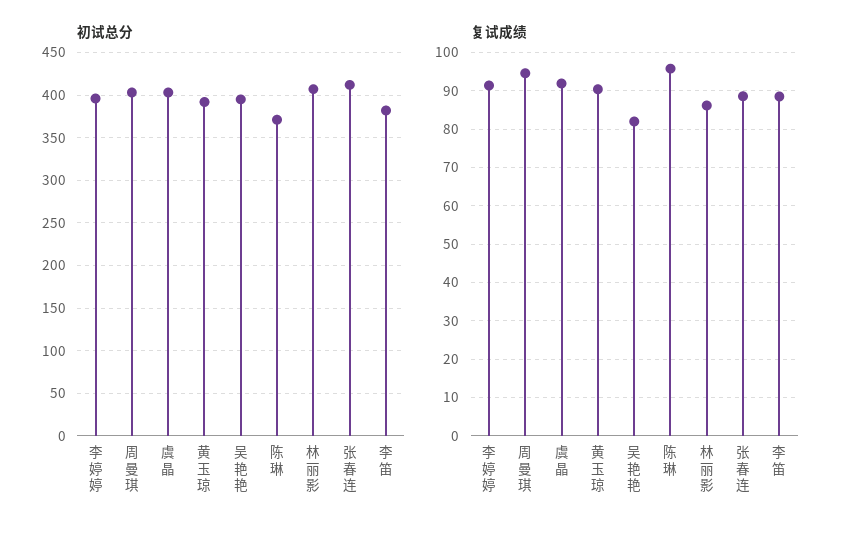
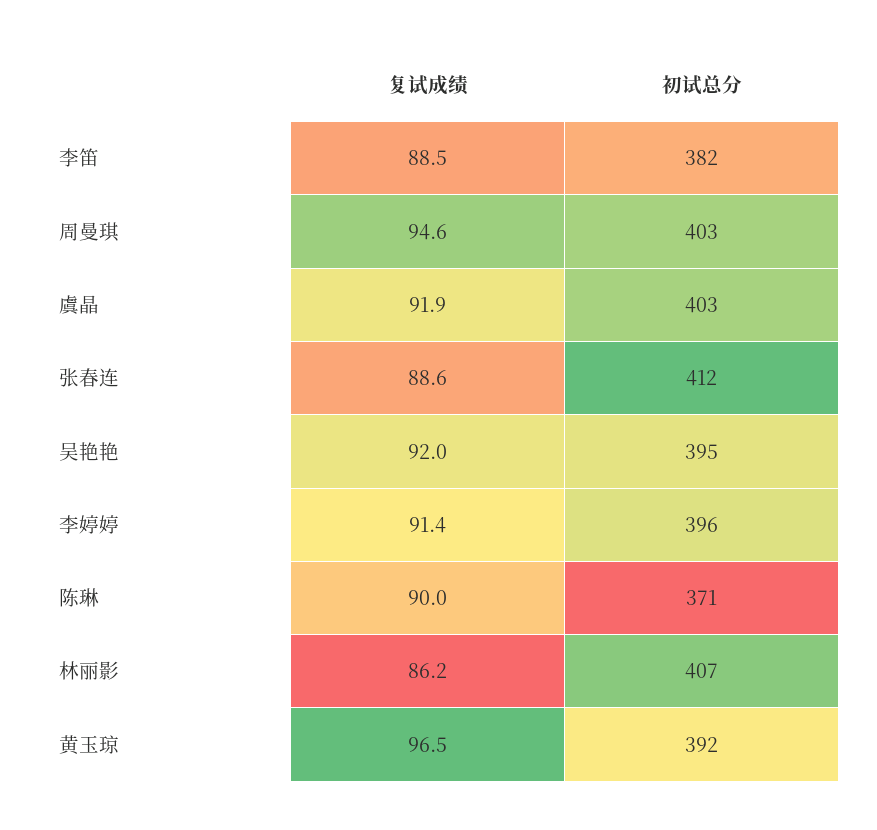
  {
    "初试总分": {
      "李婷婷": 396,
      "周曼琪": 403,
      "虞晶": 403,
      "黄玉琼": 392,
      "吴艳艳": 395,
      "陈琳": 371,
      "林丽影": 407,
      "张春连": 412,
      "李笛": 382
    },
    "复试成绩": {
      "李婷婷": 91.4,
      "周曼琪": 94.6,
      "虞晶": 91.9,
-     "黄玉琼": 90,
+     "黄玉琼": 96.5,
-     "吴艳艳": 82,
+     "吴艳艳": 92,
-     "陈琳": 96,
+     "陈琳": 90,
      "林丽影": 86.2,
      "张春连": 88.6,
      "李笛": 88.5
    }
  }

